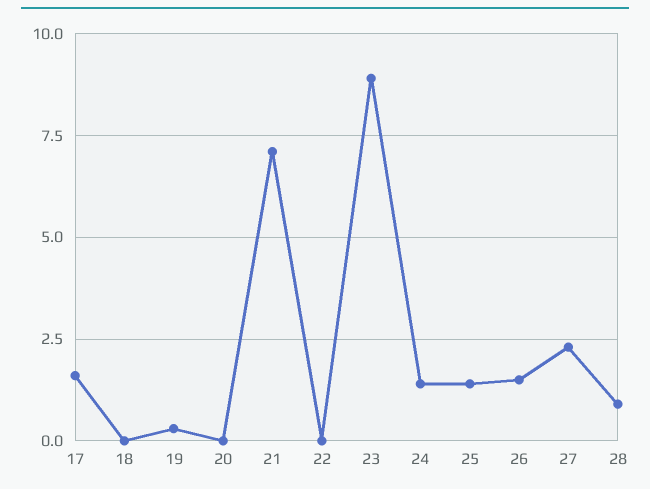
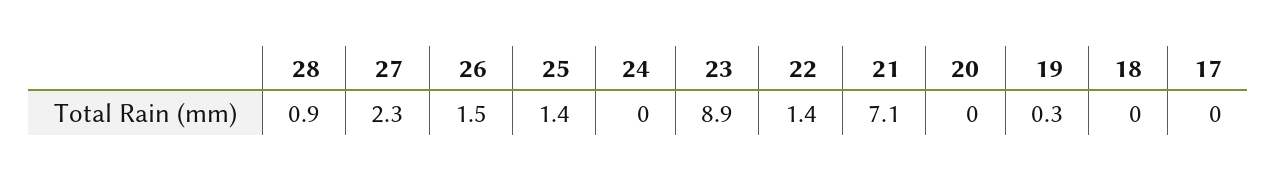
  {
-   "17": 1.5,
+   "17": 0,
    "18": 0,
    "19": 0.3,
    "20": 0,
    "21": 7.1,
-   "22": 0,
+   "22": 1.4,
    "23": 8.9,
-   "24": 1.5,
+   "24": 0,
    "25": 1.4,
    "26": 1.5,
    "27": 2.3,
    "28": 0.9
  }

